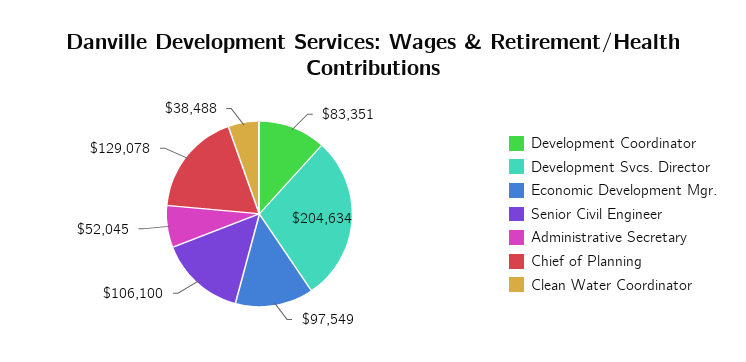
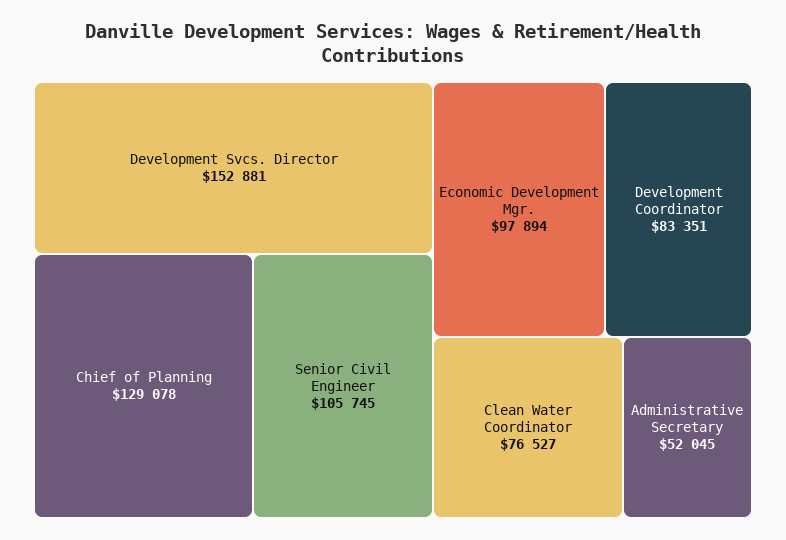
  {
    "Development Coordinator": 83351,
-   "Development Svcs. Director": 204634,
+   "Development Svcs. Director": 152881,
-   "Economic Development Mgr.": 97549,
+   "Economic Development Mgr.": 97894,
-   "Senior Civil Engineer": 106100,
+   "Senior Civil Engineer": 105745,
    "Administrative Secretary": 52045,
    "Chief of Planning": 129078,
-   "Clean Water Coordinator": 38488
+   "Clean Water Coordinator": 76527
  }

